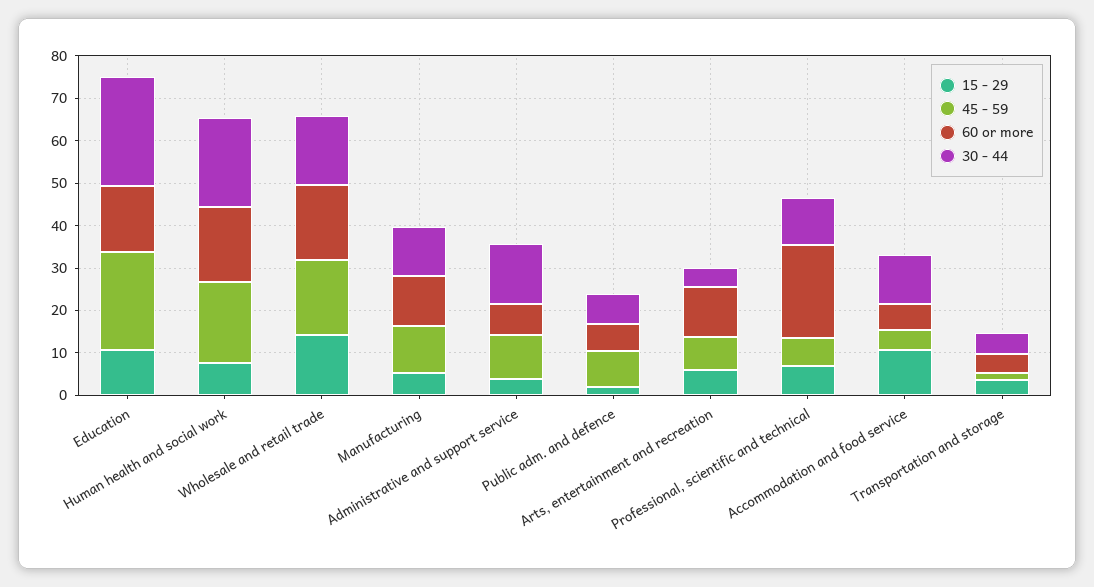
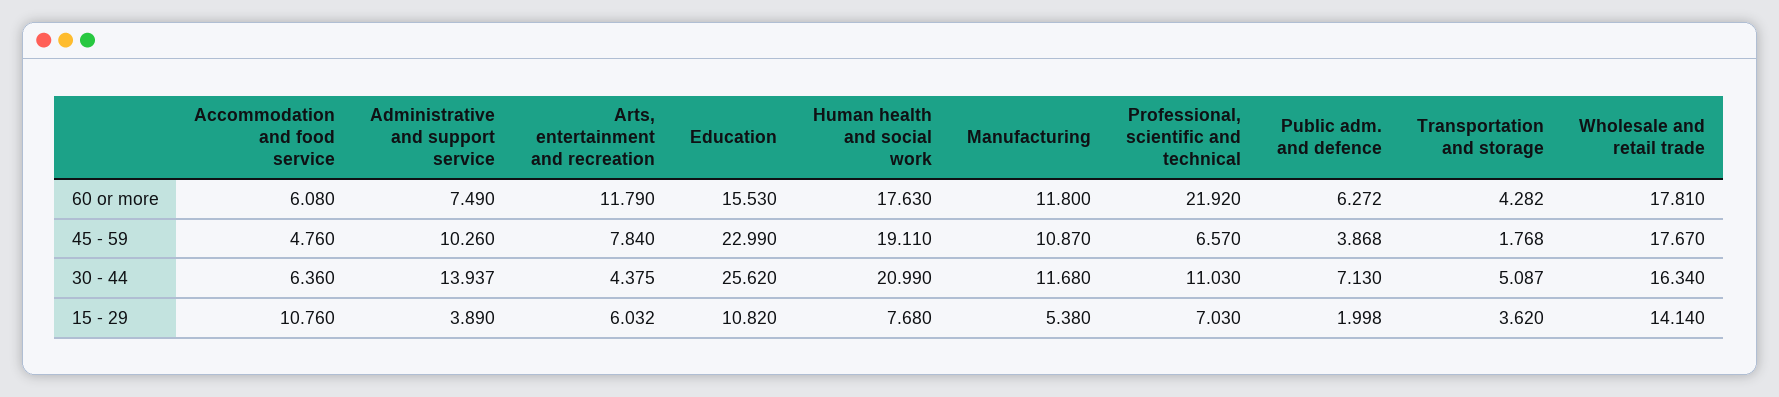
  {
    "15 - 29": {
      "Education": 10.82,
      "Human health and social work": 7.68,
      "Wholesale and retail trade": 14.14,
      "Manufacturing": 5.38,
      "Administrative and support service": 3.89,
      "Public adm. and defence": 1.998,
      "Arts, entertainment and recreation": 6.032,
      "Professional, scientific and technical": 7.03,
      "Accommodation and food service": 10.76,
      "Transportation and storage": 3.62
    },
    "45 - 59": {
      "Education": 22.99,
      "Human health and social work": 19.11,
      "Wholesale and retail trade": 17.67,
      "Manufacturing": 10.87,
      "Administrative and support service": 10.26,
-     "Public adm. and defence": 8,
+     "Public adm. and defence": 3.868,
      "Arts, entertainment and recreation": 7.84,
      "Professional, scientific and technical": 6.57,
      "Accommodation and food service": 4.76,
      "Transportation and storage": 1.768
    },
    "60 or more": {
      "Education": 15.53,
      "Human health and social work": 17.63,
      "Wholesale and retail trade": 17.81,
      "Manufacturing": 11.8,
      "Administrative and support service": 7.49,
      "Public adm. and defence": 6.272,
      "Arts, entertainment and recreation": 11.79,
      "Professional, scientific and technical": 21.92,
      "Accommodation and food service": 6.08,
      "Transportation and storage": 4.282
    },
    "30 - 44": {
      "Education": 25.62,
      "Human health and social work": 20.99,
      "Wholesale and retail trade": 16.34,
      "Manufacturing": 11.68,
      "Administrative and support service": 13.937,
      "Public adm. and defence": 7.13,
      "Arts, entertainment and recreation": 4.375,
      "Professional, scientific and technical": 11.03,
-     "Accommodation and food service": 12,
+     "Accommodation and food service": 6.36,
      "Transportation and storage": 5.087
    }
  }

